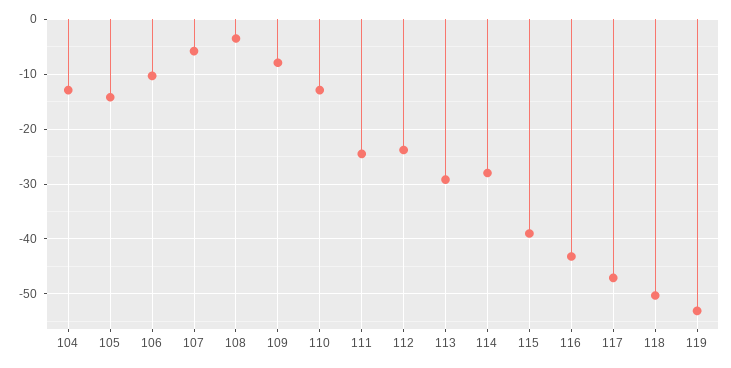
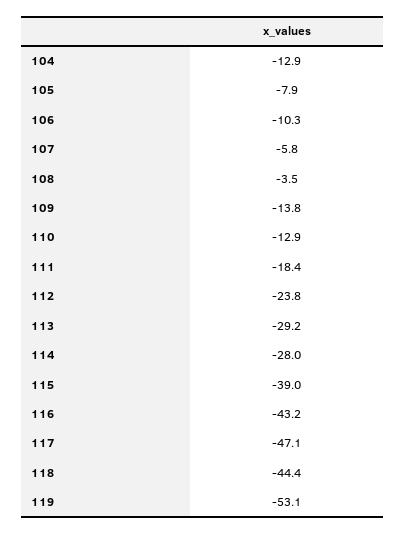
  {
    "104": -12.9,
-   "105": -14,
+   "105": -7.9,
    "106": -10.3,
    "107": -5.8,
    "108": -3.5,
-   "109": -8,
+   "109": -13.8,
    "110": -12.9,
-   "111": -24,
+   "111": -18.4,
    "112": -23.8,
    "113": -29.2,
    "114": -28,
    "115": -39,
    "116": -43.2,
    "117": -47.1,
-   "118": -50,
+   "118": -44.4,
    "119": -53.1
  }

